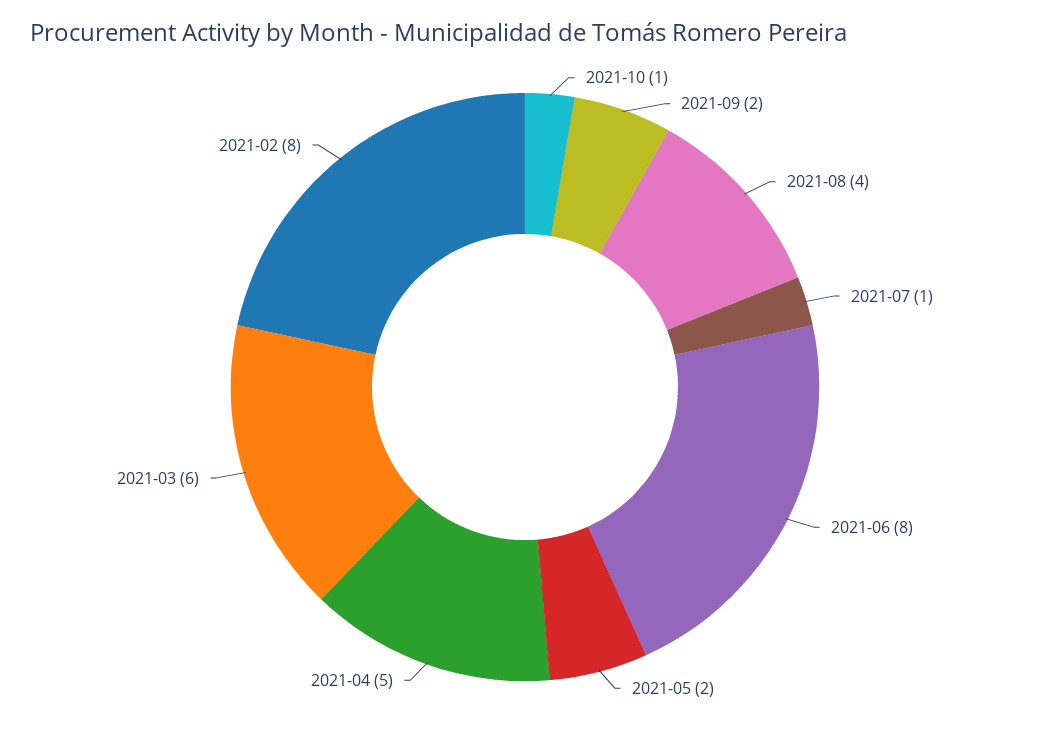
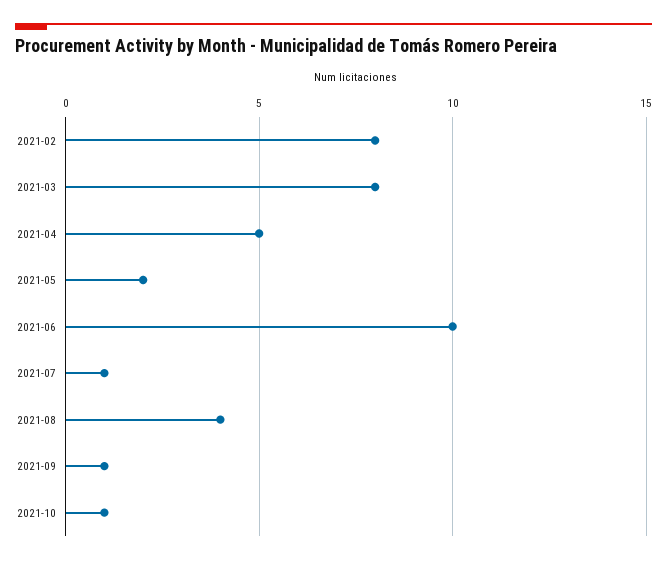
  {
    "2021-10": 1,
-   "2021-09": 2,
+   "2021-09": 1,
    "2021-08": 4,
    "2021-07": 1,
-   "2021-06": 8,
+   "2021-06": 10,
    "2021-05": 2,
    "2021-04": 5,
-   "2021-03": 6,
+   "2021-03": 8,
    "2021-02": 8
  }

